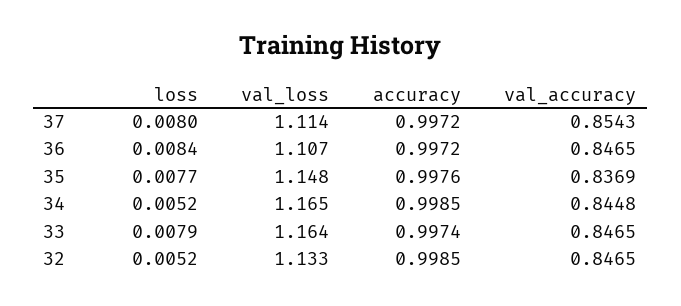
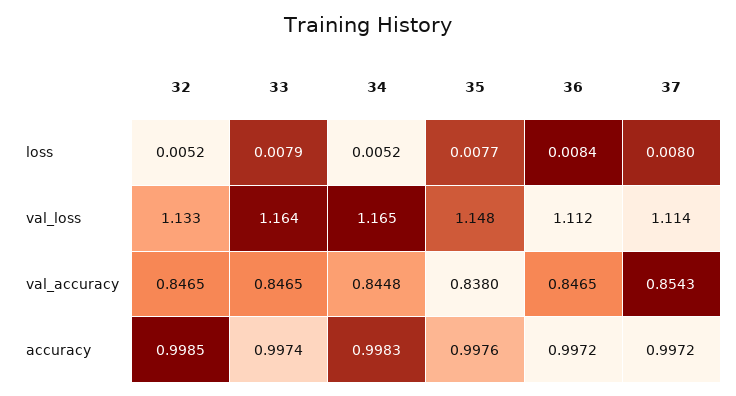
  {
    "loss": {
      "37": 0.008,
      "36": 0.0084,
      "35": 0.0077,
      "34": 0.0052,
      "33": 0.0079,
      "32": 0.0052
    },
    "val_loss": {
      "37": 1.114,
-     "36": 1.107,
+     "36": 1.112,
      "35": 1.148,
      "34": 1.165,
      "33": 1.164,
      "32": 1.133
    },
    "accuracy": {
      "37": 0.9972,
      "36": 0.9972,
      "35": 0.9976,
-     "34": 0.9985,
+     "34": 0.9983,
      "33": 0.9974,
      "32": 0.9985
    },
    "val_accuracy": {
      "37": 0.8543,
      "36": 0.8465,
-     "35": 0.8369,
+     "35": 0.838,
      "34": 0.8448,
      "33": 0.8465,
      "32": 0.8465
    }
  }

